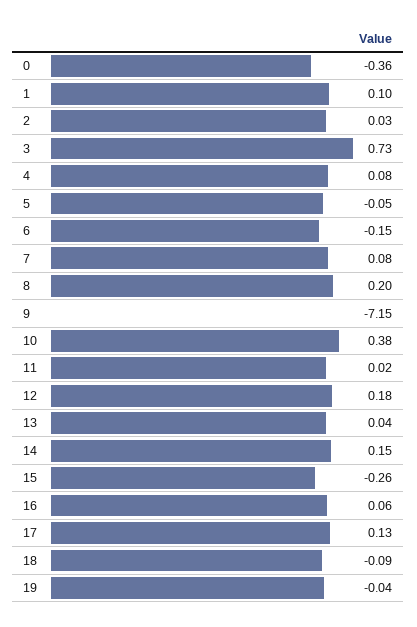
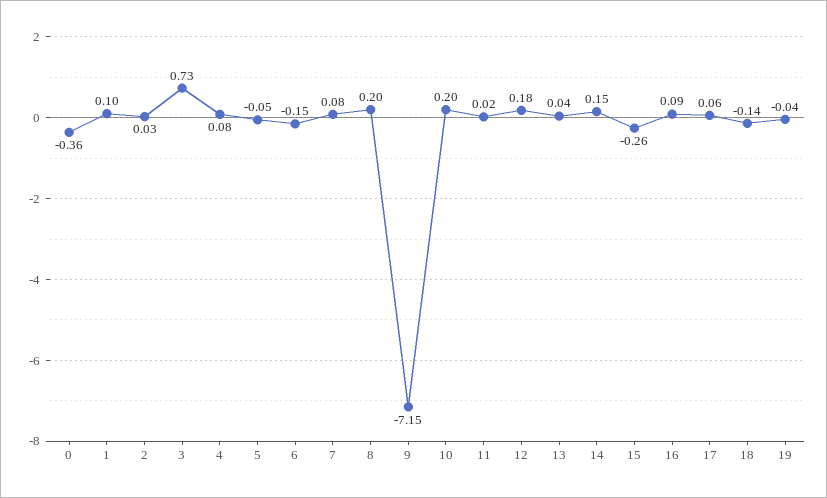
  {
    "0": -0.36,
    "1": 0.1,
    "2": 0.03,
    "3": 0.73,
    "4": 0.08,
    "5": -0.05,
    "6": -0.15,
    "7": 0.08,
    "8": 0.2,
    "9": -7.15,
-   "10": 0.38,
+   "10": 0.2,
    "11": 0.02,
    "12": 0.18,
    "13": 0.04,
    "14": 0.15,
    "15": -0.26,
-   "16": 0.06,
+   "16": 0.09,
-   "17": 0.13,
+   "17": 0.06,
-   "18": -0.09,
+   "18": -0.14,
    "19": -0.04
  }

